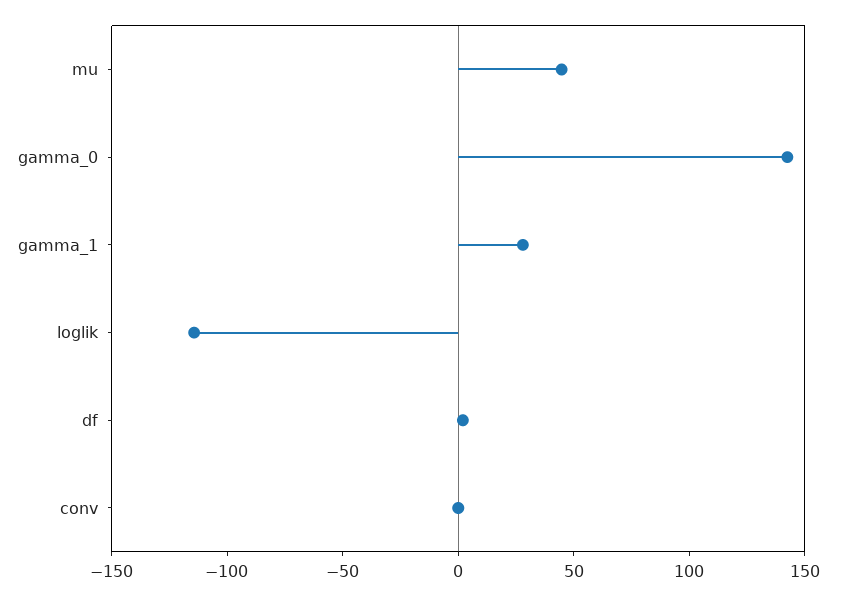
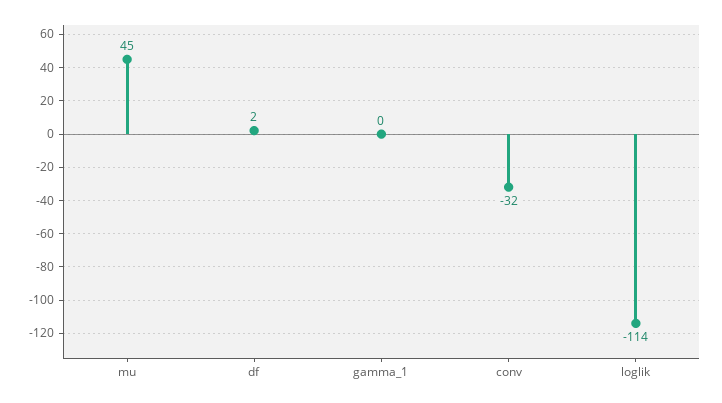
  {
    "mu": 45,
-   "gamma_0": 140,
-   "gamma_1": 30,
+   "gamma_1": 0,
    "loglik": -114,
    "df": 2,
-   "conv": 0
+   "conv": -32
  }

